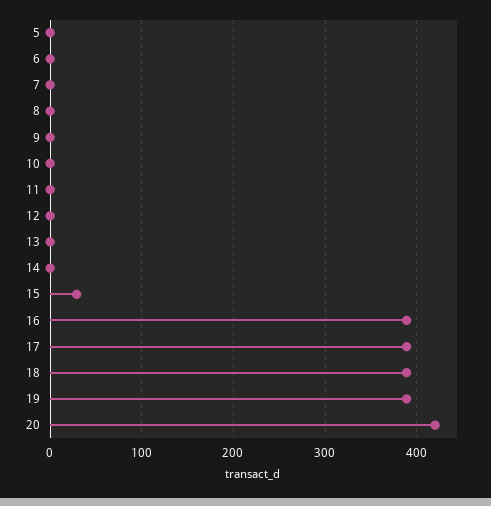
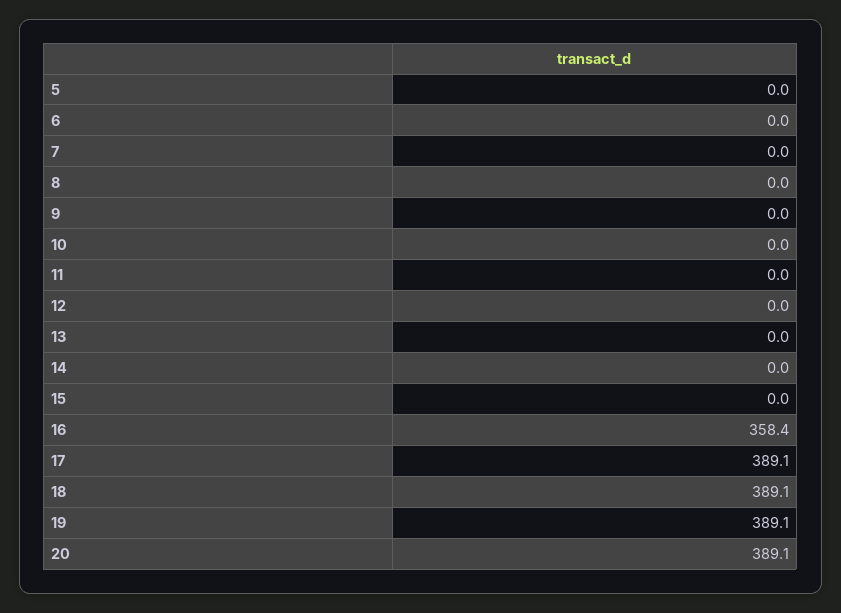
  {
    "5": 0,
    "6": 0,
    "7": 0,
    "8": 0,
    "9": 0,
    "10": 0,
    "11": 0,
    "12": 0,
    "13": 0,
    "14": 0,
-   "15": 30,
+   "15": 0,
-   "16": 390,
+   "16": 358.4,
    "17": 389.1,
    "18": 389.1,
    "19": 389.1,
-   "20": 420
+   "20": 389.1
  }

